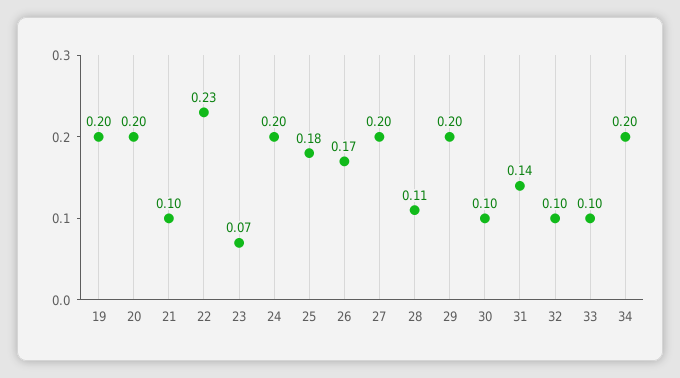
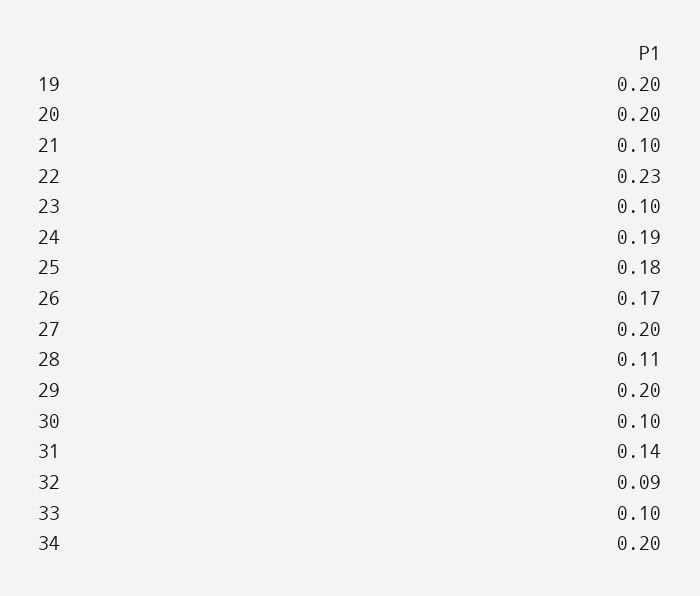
  {
    "19": 0.2,
    "20": 0.2,
    "21": 0.1,
    "22": 0.23,
-   "23": 0.07,
+   "23": 0.1,
-   "24": 0.2,
+   "24": 0.19,
    "25": 0.18,
    "26": 0.17,
    "27": 0.2,
    "28": 0.11,
    "29": 0.2,
    "30": 0.1,
    "31": 0.14,
-   "32": 0.1,
+   "32": 0.09,
    "33": 0.1,
    "34": 0.2
  }

